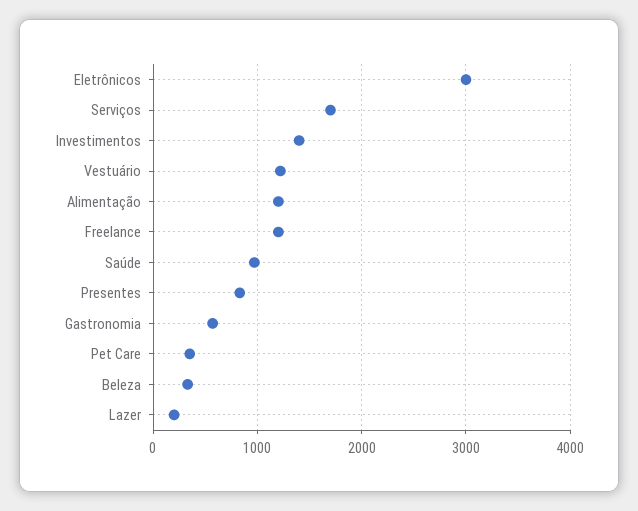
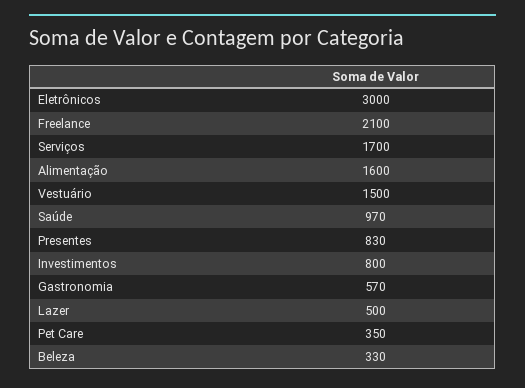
  {
    "Eletrônicos": 3000,
    "Serviços": 1700,
-   "Investimentos": 1400,
+   "Investimentos": 800,
-   "Vestuário": 1200,
+   "Vestuário": 1500,
-   "Alimentação": 1200,
+   "Alimentação": 1600,
-   "Freelance": 1200,
+   "Freelance": 2100,
    "Saúde": 970,
    "Presentes": 830,
    "Gastronomia": 570,
    "Pet Care": 350,
    "Beleza": 330,
-   "Lazer": 200
+   "Lazer": 500
  }

